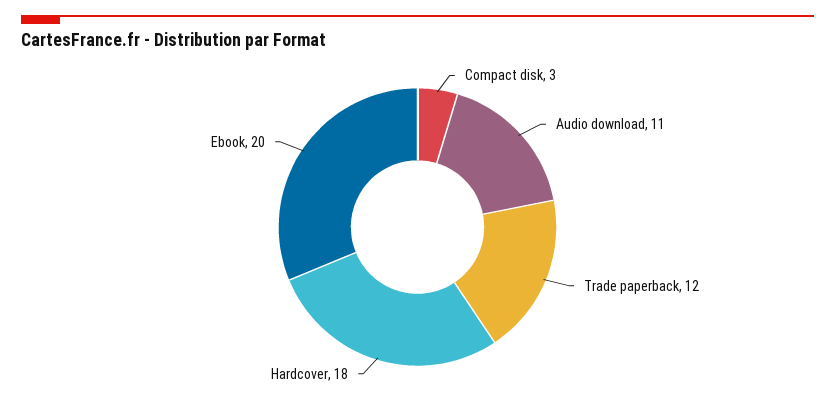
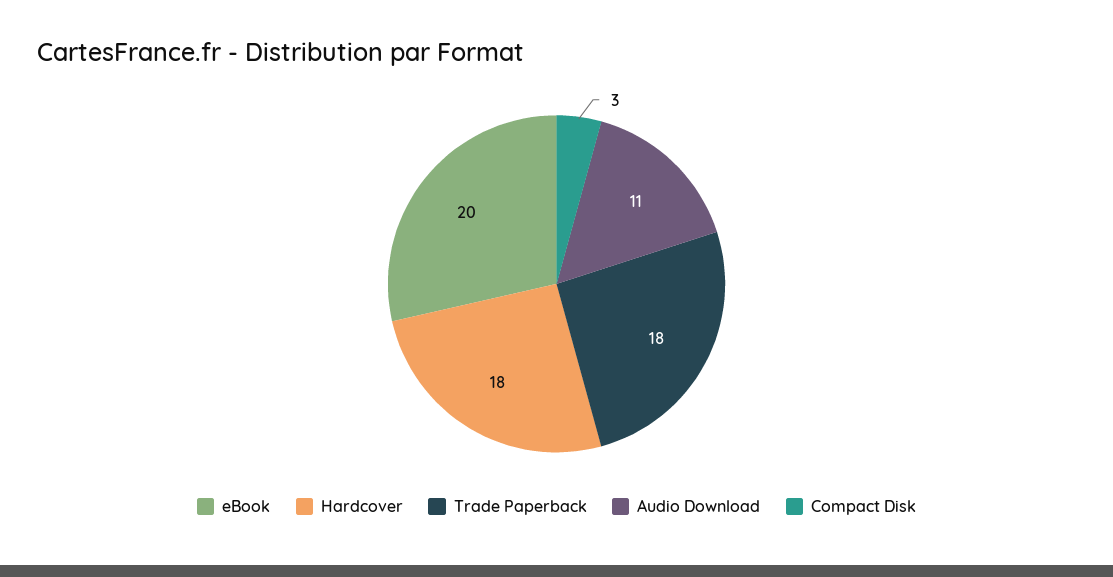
  {
    "Compact disk": 3,
    "Audio download": 11,
-   "Trade paperback": 12,
+   "Trade paperback": 18,
    "Hardcover": 18,
    "Ebook": 20
  }

